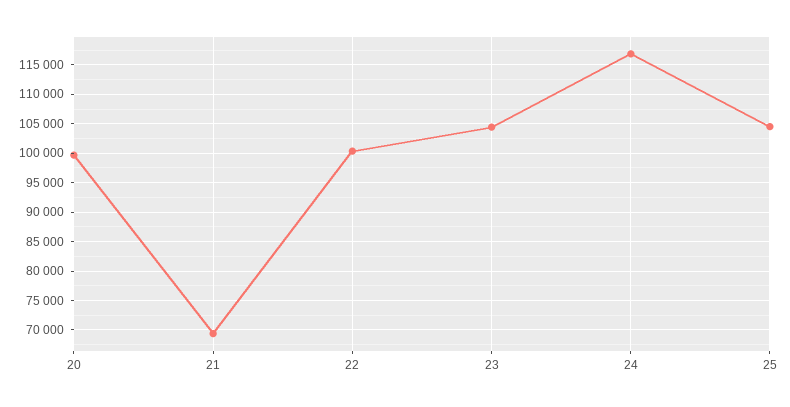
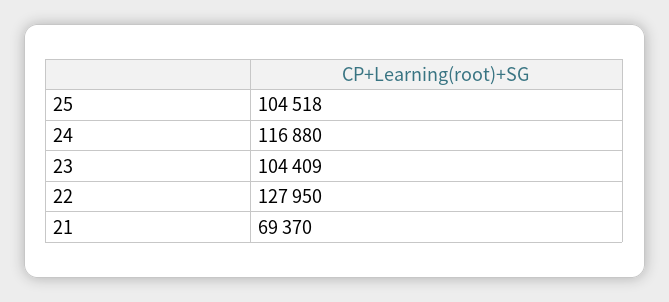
  {
-   "20": 100000,
    "21": 69370,
-   "22": 100000,
+   "22": 127950,
    "23": 104409,
    "24": 116880,
    "25": 104518
  }

